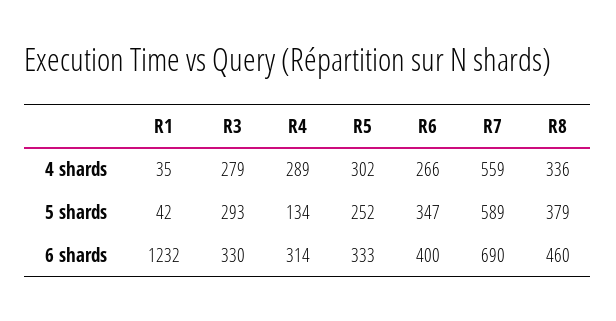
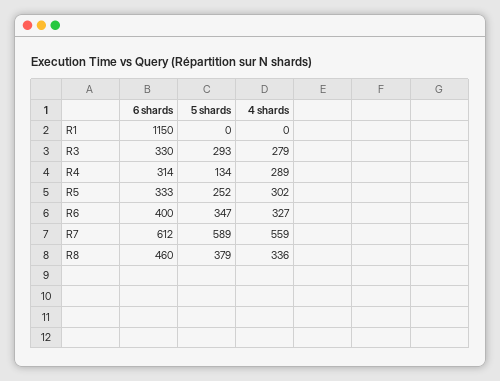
  {
    "R1": {
-     "4 shards": 35,
+     "4 shards": 0,
-     "5 shards": 42,
+     "5 shards": 0,
-     "6 shards": 1232
+     "6 shards": 1150
    },
    "R3": {
      "4 shards": 279,
      "5 shards": 293,
      "6 shards": 330
    },
    "R4": {
      "4 shards": 289,
      "5 shards": 134,
      "6 shards": 314
    },
    "R5": {
      "4 shards": 302,
      "5 shards": 252,
      "6 shards": 333
    },
    "R6": {
-     "4 shards": 266,
+     "4 shards": 327,
      "5 shards": 347,
      "6 shards": 400
    },
    "R7": {
      "4 shards": 559,
      "5 shards": 589,
-     "6 shards": 690
+     "6 shards": 612
    },
    "R8": {
      "4 shards": 336,
      "5 shards": 379,
      "6 shards": 460
    }
  }

